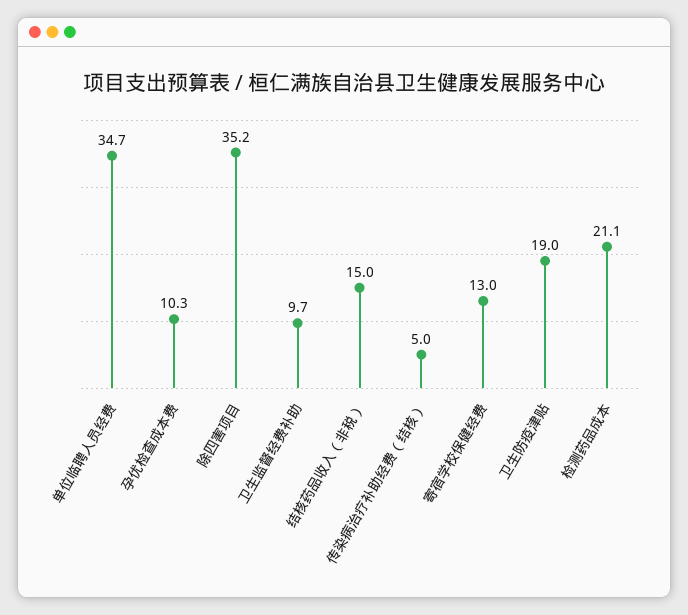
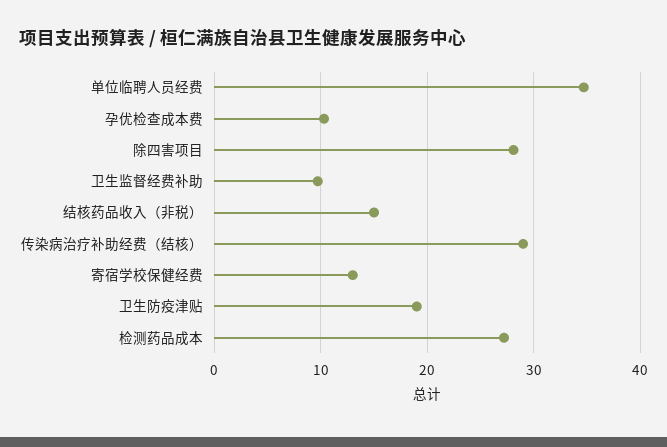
  {
    "单位临聘人员经费": 34.7,
    "孕优检查成本费": 10.3,
-   "除四害项目": 35.2,
+   "除四害项目": 28,
    "卫生监督经费补助": 9.7,
    "结核药品收入（非税）": 15,
-   "传染病治疗补助经费（结核）": 5,
+   "传染病治疗补助经费（结核）": 29,
    "寄宿学校保健经费": 13,
    "卫生防疫津贴": 19,
-   "检测药品成本": 21.1
+   "检测药品成本": 27
  }

